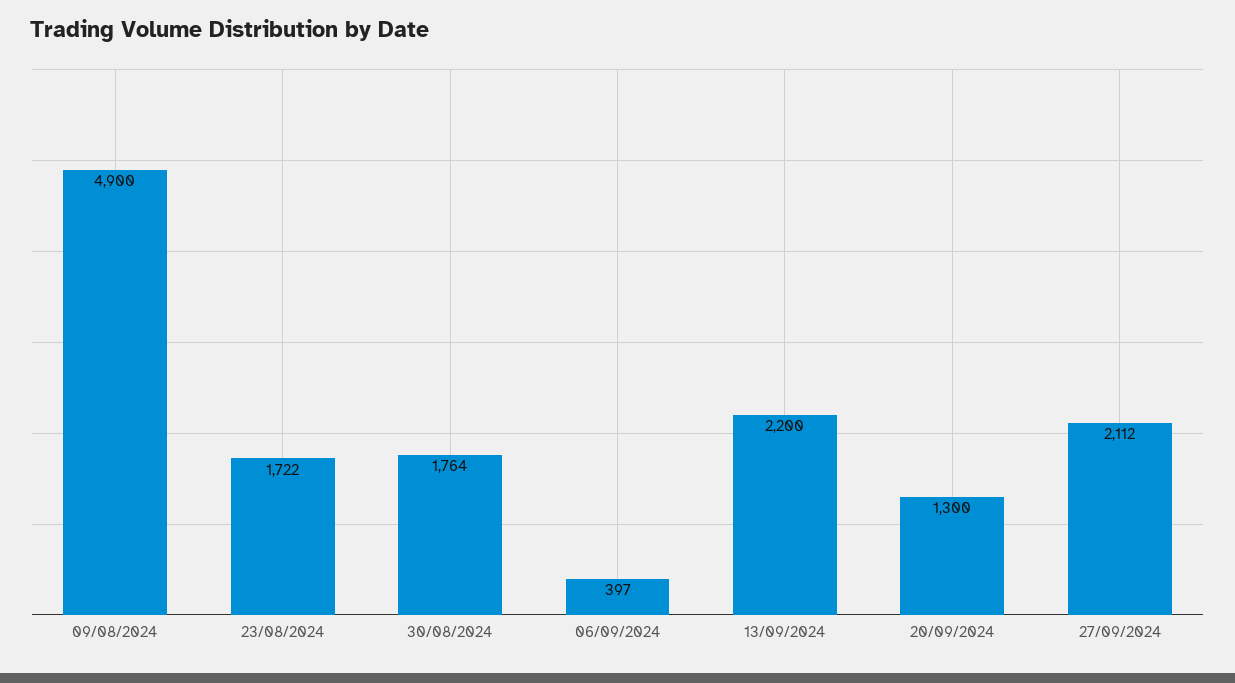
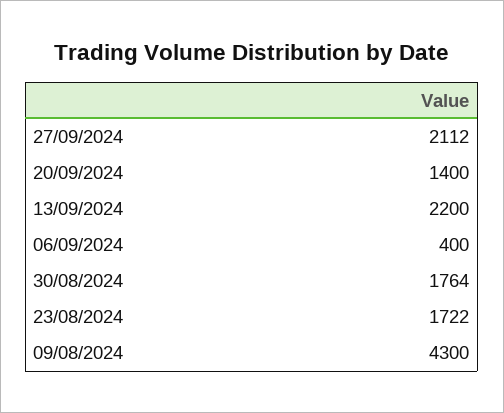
  {
-   "09/08/2024": 4900,
+   "09/08/2024": 4300,
    "23/08/2024": 1722,
    "30/08/2024": 1764,
-   "06/09/2024": 397,
+   "06/09/2024": 400,
    "13/09/2024": 2200,
-   "20/09/2024": 1300,
+   "20/09/2024": 1400,
    "27/09/2024": 2112
  }

